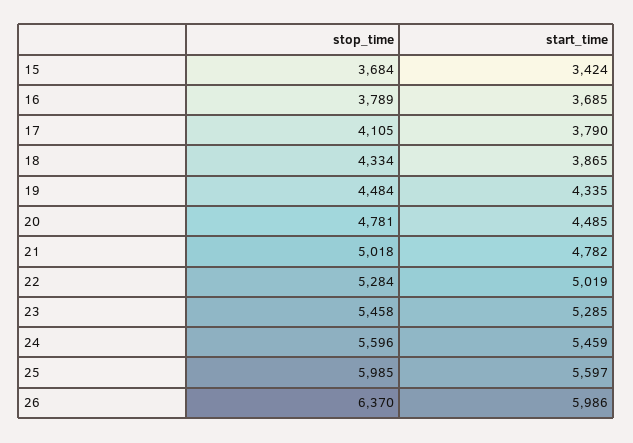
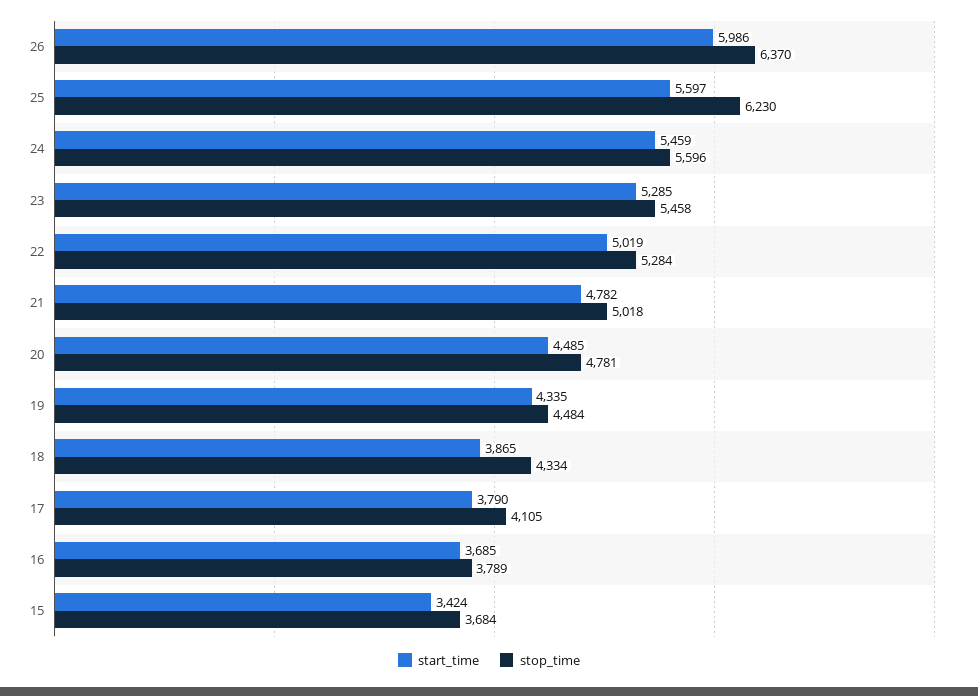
  {
    "stop_time": {
      "15": 3684,
      "16": 3789,
      "17": 4105,
      "18": 4334,
      "19": 4484,
      "20": 4781,
      "21": 5018,
      "22": 5284,
      "23": 5458,
      "24": 5596,
-     "25": 5985,
+     "25": 6230,
      "26": 6370
    },
    "start_time": {
      "15": 3424,
      "16": 3685,
      "17": 3790,
      "18": 3865,
      "19": 4335,
      "20": 4485,
      "21": 4782,
      "22": 5019,
      "23": 5285,
      "24": 5459,
      "25": 5597,
      "26": 5986
    }
  }

